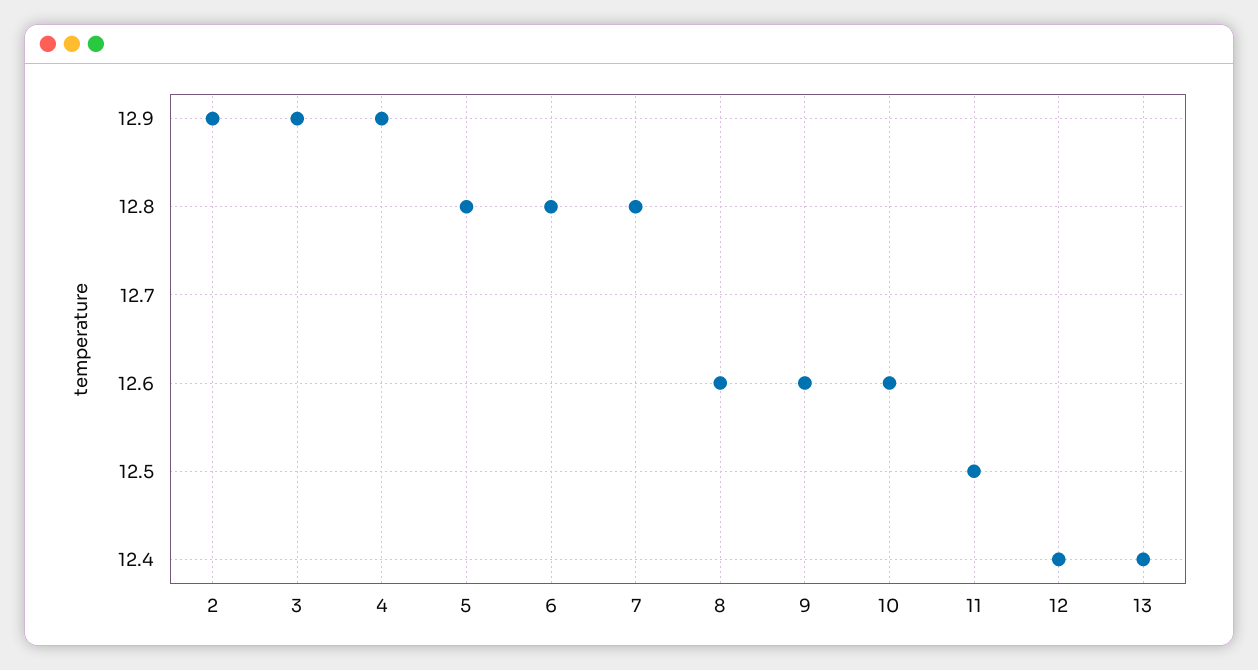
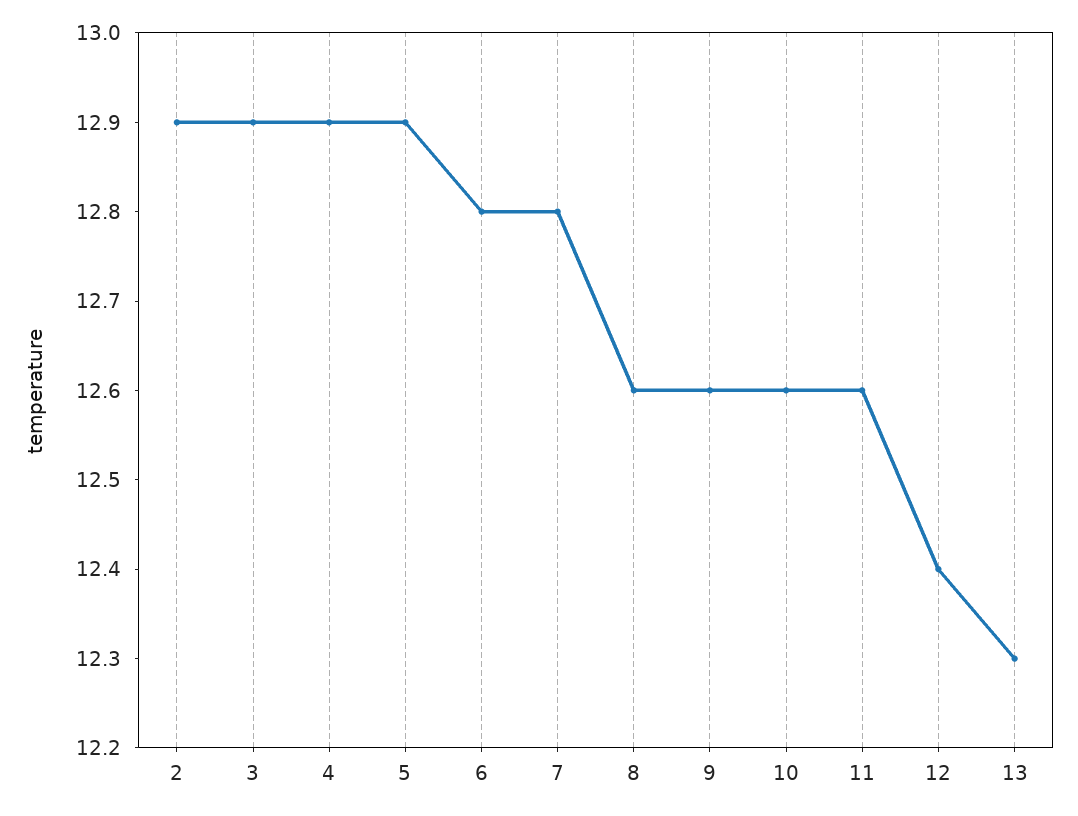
  {
    "2": 12.9,
    "3": 12.9,
    "4": 12.9,
-   "5": 12.8,
+   "5": 12.9,
    "6": 12.8,
    "7": 12.8,
    "8": 12.6,
    "9": 12.6,
    "10": 12.6,
-   "11": 12.5,
+   "11": 12.6,
    "12": 12.4,
-   "13": 12.4
+   "13": 12.3
  }

